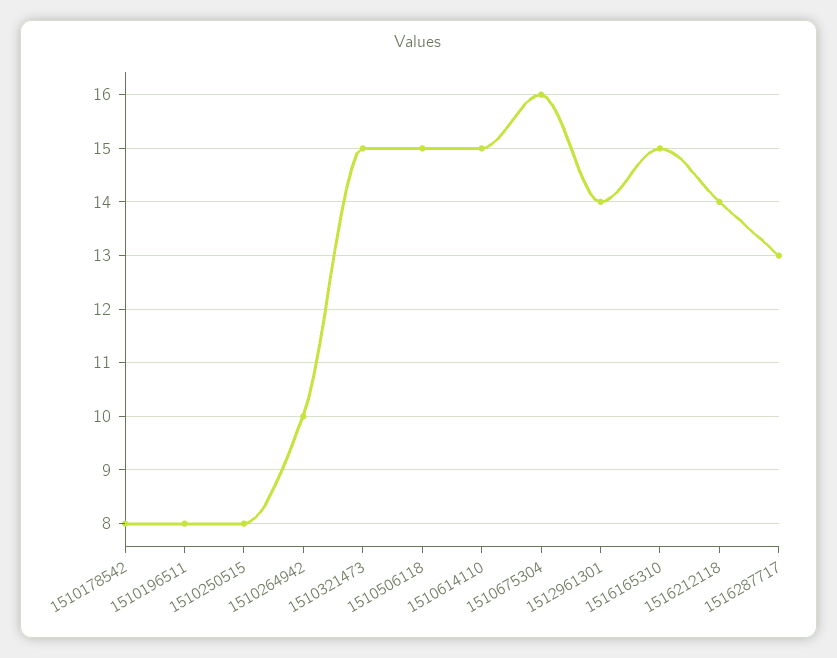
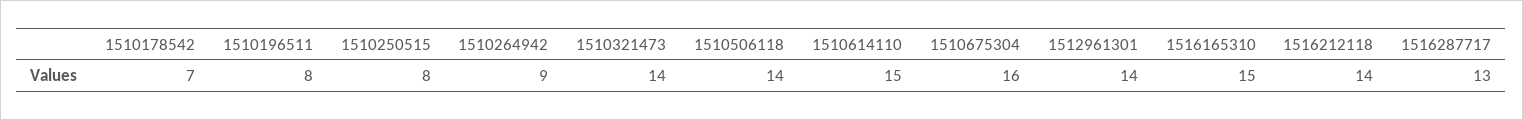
  {
-   "1510178542": 8,
+   "1510178542": 7,
    "1510196511": 8,
    "1510250515": 8,
-   "1510264942": 10,
+   "1510264942": 9,
-   "1510321473": 15,
+   "1510321473": 14,
-   "1510506118": 15,
+   "1510506118": 14,
    "1510614110": 15,
    "1510675304": 16,
    "1512961301": 14,
    "1516165310": 15,
    "1516212118": 14,
    "1516287717": 13
  }

